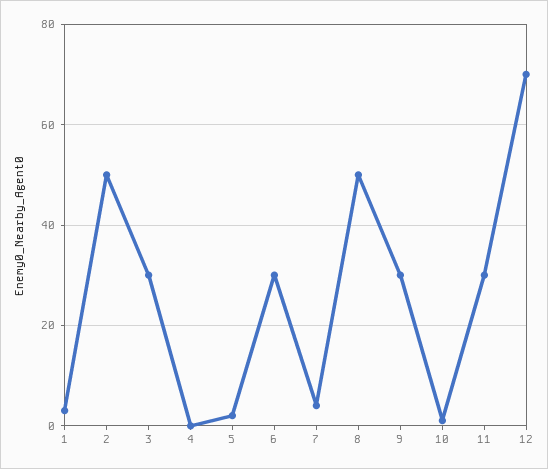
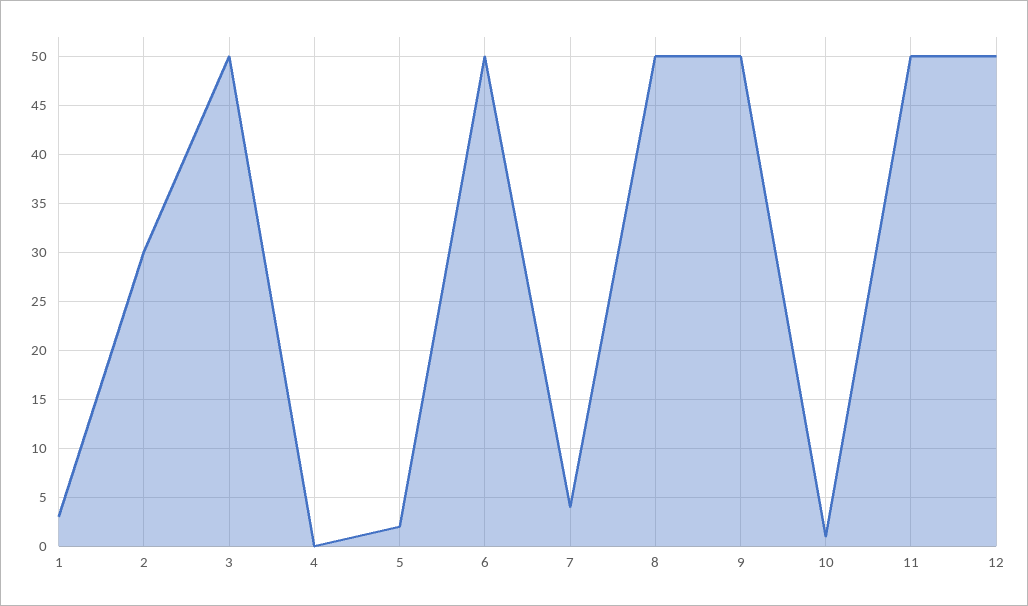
  {
    "1": 3,
-   "2": 50,
+   "2": 30,
-   "3": 30,
+   "3": 50,
    "4": 0,
    "5": 2,
-   "6": 30,
+   "6": 50,
    "7": 4,
    "8": 50,
-   "9": 30,
+   "9": 50,
    "10": 1,
-   "11": 30,
+   "11": 50,
-   "12": 70
+   "12": 50
  }

